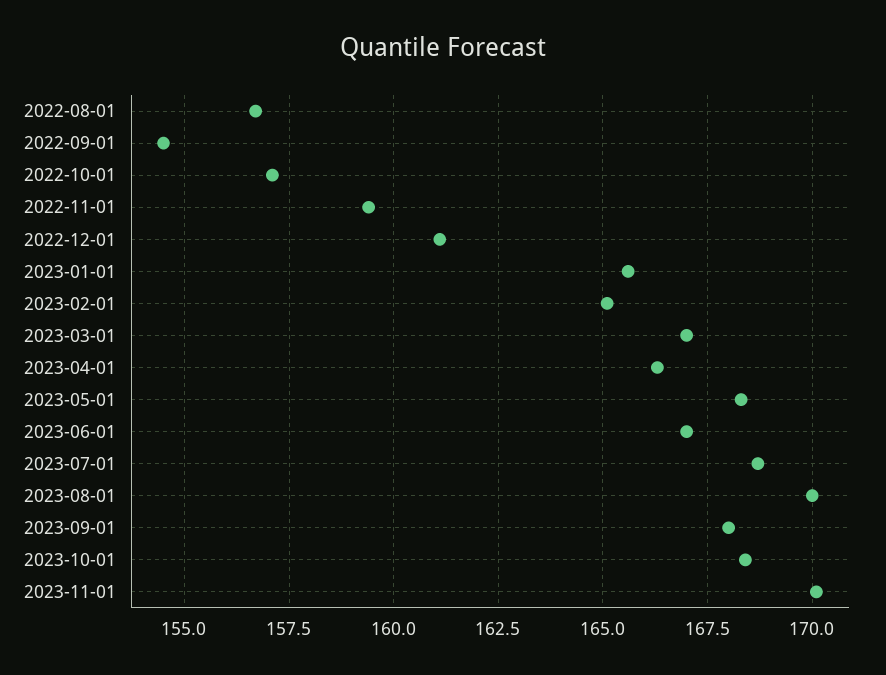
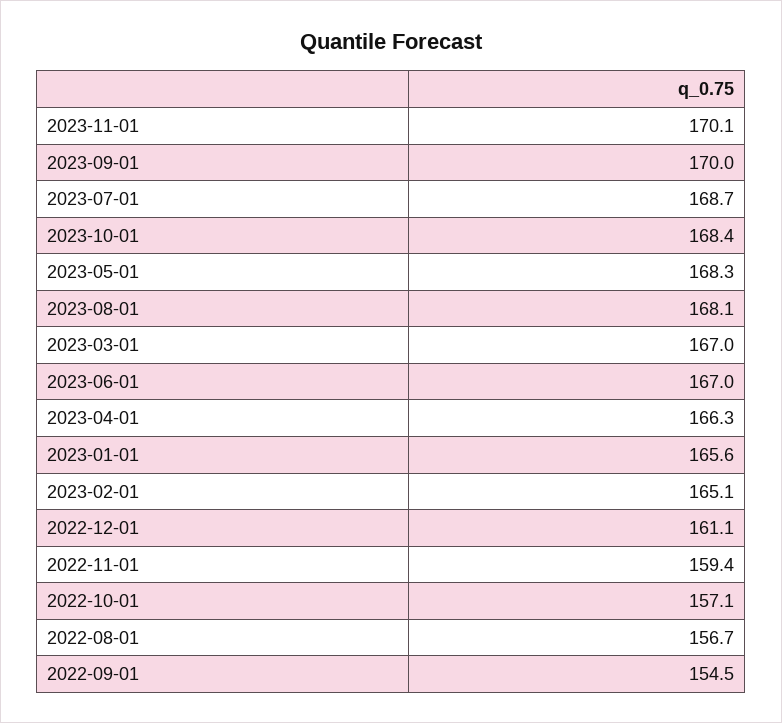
  {
    "2022-08-01": 156.7,
    "2022-09-01": 154.5,
    "2022-10-01": 157.1,
    "2022-11-01": 159.4,
    "2022-12-01": 161.1,
    "2023-01-01": 165.6,
    "2023-02-01": 165.1,
    "2023-03-01": 167,
    "2023-04-01": 166.3,
    "2023-05-01": 168.3,
    "2023-06-01": 167,
    "2023-07-01": 168.7,
-   "2023-08-01": 170,
+   "2023-08-01": 168.1,
-   "2023-09-01": 168,
+   "2023-09-01": 170,
    "2023-10-01": 168.4,
    "2023-11-01": 170.1
  }

